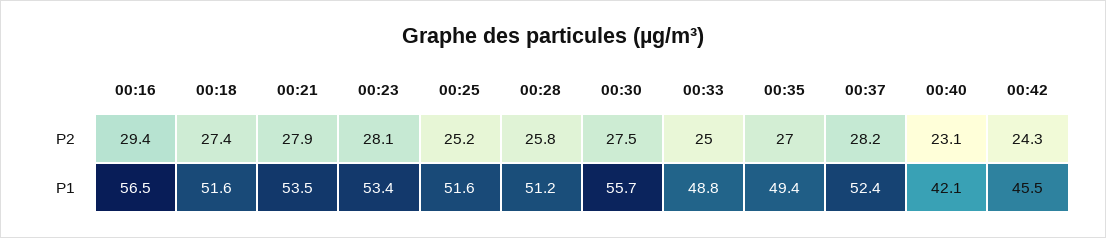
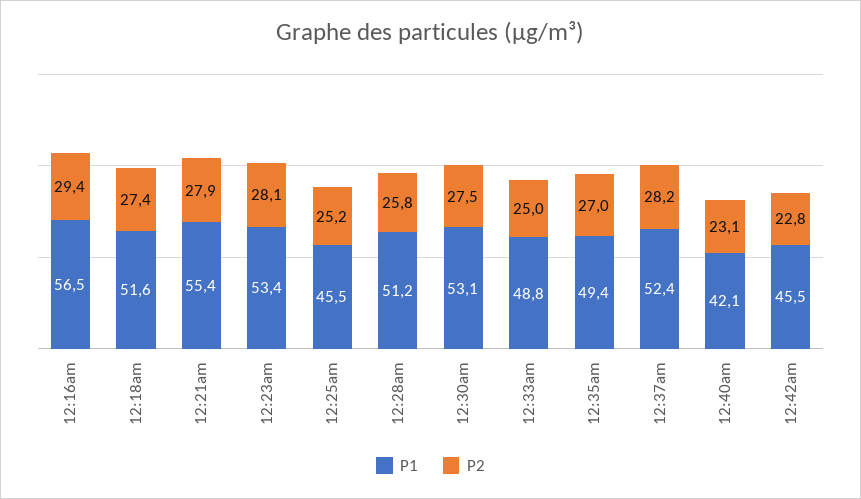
  {
    "P2": {
      "00:16": 29.4,
      "00:18": 27.4,
      "00:21": 27.9,
      "00:23": 28.1,
      "00:25": 25.2,
      "00:28": 25.8,
      "00:30": 27.5,
      "00:33": 25,
      "00:35": 27,
      "00:37": 28.2,
      "00:40": 23.1,
-     "00:42": 24.3
+     "00:42": 22.8
    },
    "P1": {
      "00:16": 56.5,
      "00:18": 51.6,
-     "00:21": 53.5,
+     "00:21": 55.4,
      "00:23": 53.4,
-     "00:25": 51.6,
+     "00:25": 45.5,
      "00:28": 51.2,
-     "00:30": 55.7,
+     "00:30": 53.1,
      "00:33": 48.8,
      "00:35": 49.4,
      "00:37": 52.4,
      "00:40": 42.1,
      "00:42": 45.5
    }
  }

